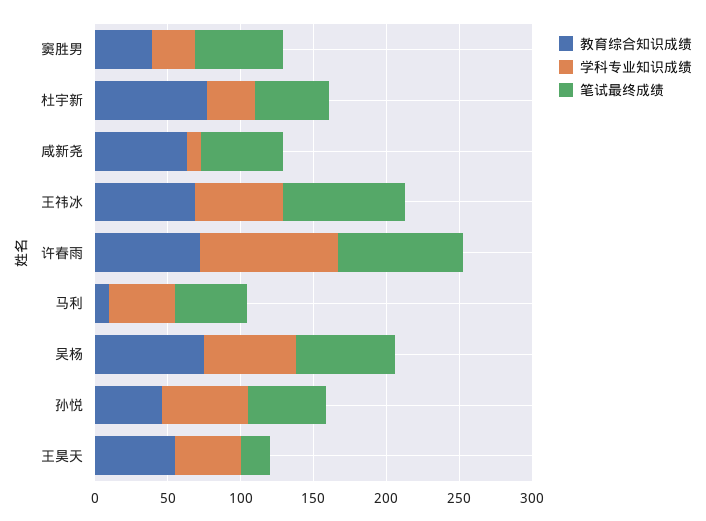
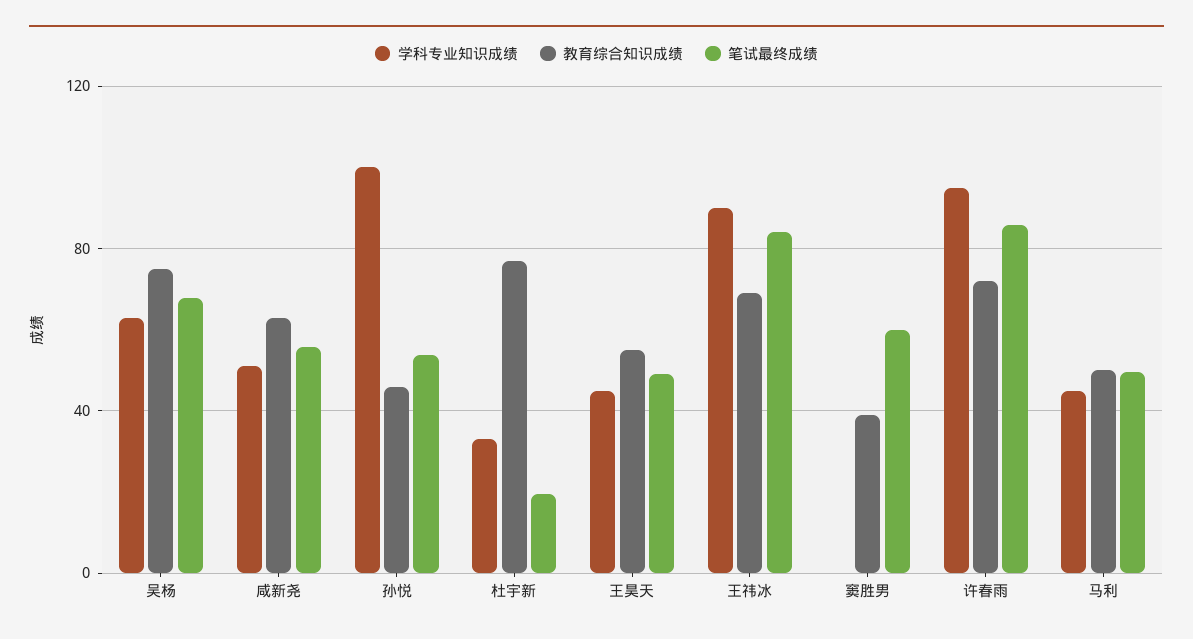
  {
    "教育综合知识成绩": {
      "窦胜男": 40,
      "杜宇新": 75,
      "咸新尧": 65,
      "王祎冰": 70,
      "许春雨": 70,
-     "马利": 10,
+     "马利": 50,
      "吴杨": 75,
      "孙悦": 45,
      "王昊天": 55
    },
    "学科专业知识成绩": {
-     "窦胜男": 30,
+     "窦胜男": 0,
      "杜宇新": 35,
-     "咸新尧": 10,
+     "咸新尧": 50,
-     "王祎冰": 60,
+     "王祎冰": 90,
      "许春雨": 95,
      "马利": 45,
      "吴杨": 65,
-     "孙悦": 60,
+     "孙悦": 100,
      "王昊天": 45
    },
    "笔试最终成绩": {
      "窦胜男": 60,
-     "杜宇新": 50,
+     "杜宇新": 20,
      "咸新尧": 55,
      "王祎冰": 85,
      "许春雨": 85,
      "马利": 50,
      "吴杨": 70,
      "孙悦": 55,
-     "王昊天": 20
+     "王昊天": 50
    }
  }

